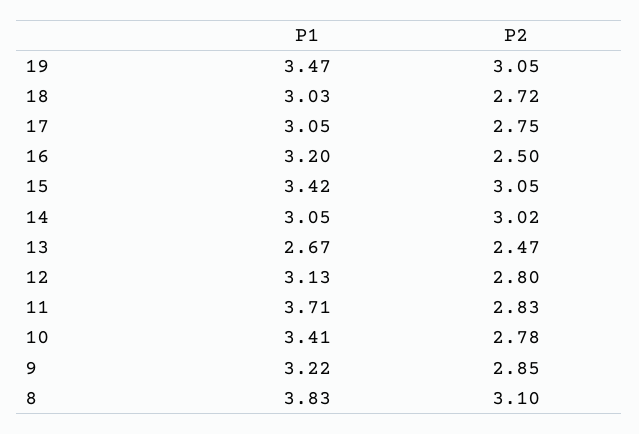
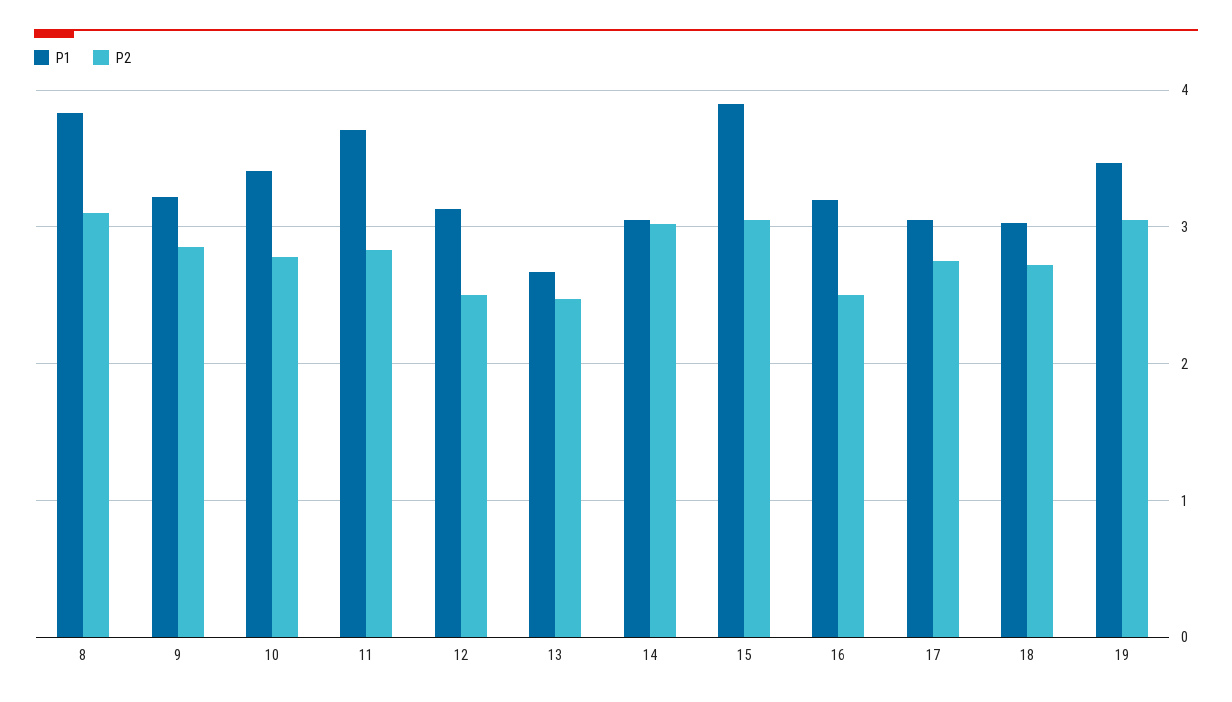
  {
    "P1": {
      "19": 3.47,
      "18": 3.03,
      "17": 3.05,
      "16": 3.2,
-     "15": 3.42,
+     "15": 3.9,
      "14": 3.05,
      "13": 2.67,
      "12": 3.13,
      "11": 3.71,
      "10": 3.41,
      "9": 3.22,
      "8": 3.83
    },
    "P2": {
      "19": 3.05,
      "18": 2.72,
      "17": 2.75,
      "16": 2.5,
      "15": 3.05,
      "14": 3.02,
      "13": 2.47,
-     "12": 2.8,
+     "12": 2.5,
      "11": 2.83,
      "10": 2.78,
      "9": 2.85,
      "8": 3.1
    }
  }

